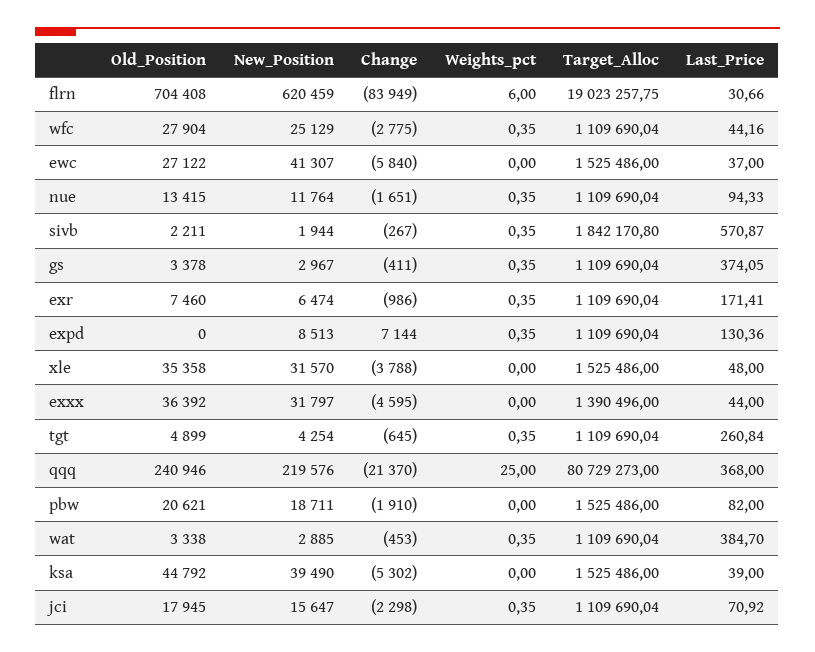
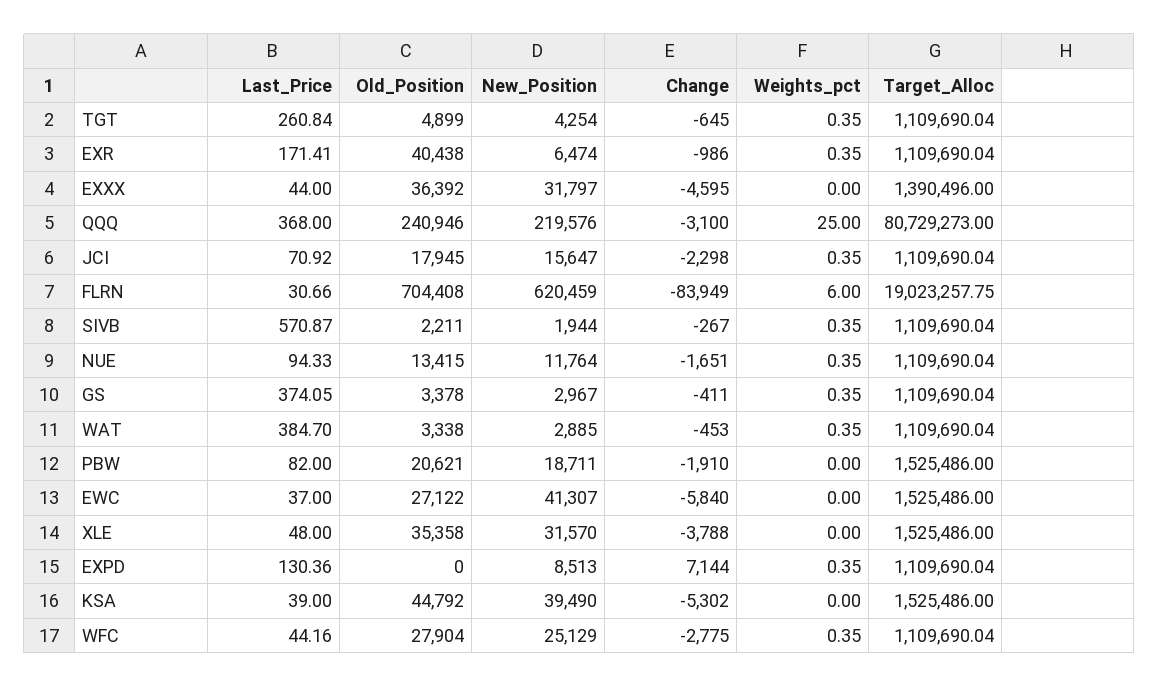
  {
    "Old_Position": {
      "flrn": 704408,
      "wfc": 27904,
      "ewc": 27122,
      "nue": 13415,
      "sivb": 2211,
      "gs": 3378,
-     "exr": 7460,
+     "exr": 40438,
      "expd": 0,
      "xle": 35358,
      "exxx": 36392,
      "tgt": 4899,
      "qqq": 240946,
      "pbw": 20621,
      "wat": 3338,
      "ksa": 44792,
      "jci": 17945
    },
    "New_Position": {
      "flrn": 620459,
      "wfc": 25129,
      "ewc": 41307,
      "nue": 11764,
      "sivb": 1944,
      "gs": 2967,
      "exr": 6474,
      "expd": 8513,
      "xle": 31570,
      "exxx": 31797,
      "tgt": 4254,
      "qqq": 219576,
      "pbw": 18711,
      "wat": 2885,
      "ksa": 39490,
      "jci": 15647
    },
    "Change": {
      "flrn": -83949,
      "wfc": -2775,
      "ewc": -5840,
      "nue": -1651,
      "sivb": -267,
      "gs": -411,
      "exr": -986,
      "expd": 7144,
      "xle": -3788,
      "exxx": -4595,
      "tgt": -645,
-     "qqq": -21370,
+     "qqq": -3100,
      "pbw": -1910,
      "wat": -453,
      "ksa": -5302,
      "jci": -2298
    },
    "Weights_pct": {
      "flrn": 6,
      "wfc": 0.35,
      "ewc": 0,
      "nue": 0.35,
      "sivb": 0.35,
      "gs": 0.35,
      "exr": 0.35,
      "expd": 0.35,
      "xle": 0,
      "exxx": 0,
      "tgt": 0.35,
      "qqq": 25,
      "pbw": 0,
      "wat": 0.35,
      "ksa": 0,
      "jci": 0.35
    },
    "Target_Alloc": {
      "flrn": 19023257.75,
      "wfc": 1109690.04,
      "ewc": 1525486,
      "nue": 1109690.04,
-     "sivb": 1842170.8,
+     "sivb": 1109690.04,
      "gs": 1109690.04,
      "exr": 1109690.04,
      "expd": 1109690.04,
      "xle": 1525486,
      "exxx": 1390496,
      "tgt": 1109690.04,
      "qqq": 80729273,
      "pbw": 1525486,
      "wat": 1109690.04,
      "ksa": 1525486,
      "jci": 1109690.04
    },
    "Last_Price": {
      "flrn": 30.66,
      "wfc": 44.16,
      "ewc": 37,
      "nue": 94.33,
      "sivb": 570.87,
      "gs": 374.05,
      "exr": 171.41,
      "expd": 130.36,
      "xle": 48,
      "exxx": 44,
      "tgt": 260.84,
      "qqq": 368,
      "pbw": 82,
      "wat": 384.7,
      "ksa": 39,
      "jci": 70.92
    }
  }

